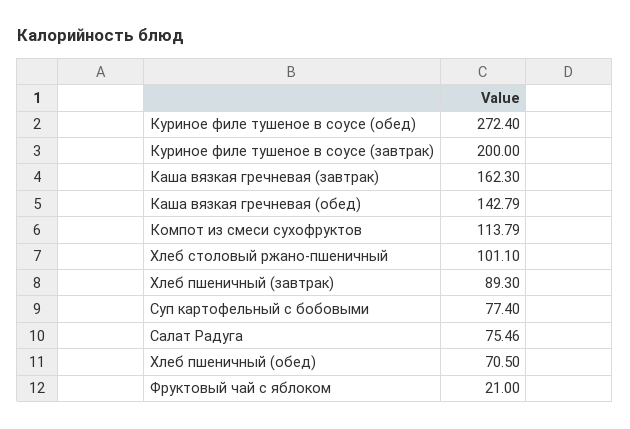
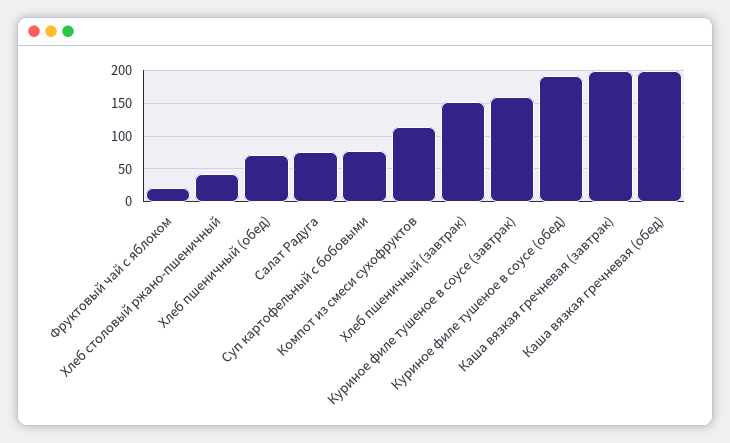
  {
-   "Куриное филе тушеное в соусе (обед)": 272.4,
+   "Куриное филе тушеное в соусе (обед)": 190,
-   "Куриное филе тушеное в соусе (завтрак)": 200,
+   "Куриное филе тушеное в соусе (завтрак)": 160,
-   "Каша вязкая гречневая (завтрак)": 162.3,
+   "Каша вязкая гречневая (завтрак)": 200,
-   "Каша вязкая гречневая (обед)": 142.79,
+   "Каша вязкая гречневая (обед)": 200,
    "Компот из смеси сухофруктов": 113.79,
-   "Хлеб столовый ржано-пшеничный": 101.1,
+   "Хлеб столовый ржано-пшеничный": 40,
-   "Хлеб пшеничный (завтрак)": 89.3,
+   "Хлеб пшеничный (завтрак)": 150,
    "Суп картофельный с бобовыми": 77.4,
    "Салат Радуга": 75.46,
    "Хлеб пшеничный (обед)": 70.5,
    "Фруктовый чай с яблоком": 21
  }

